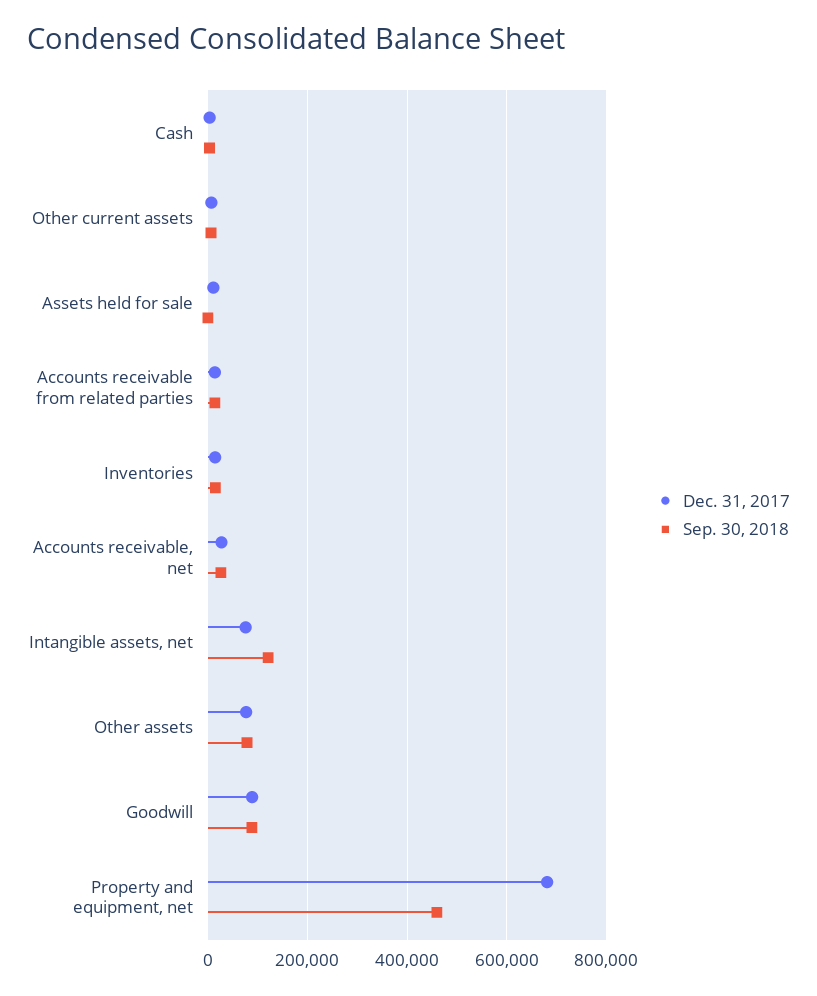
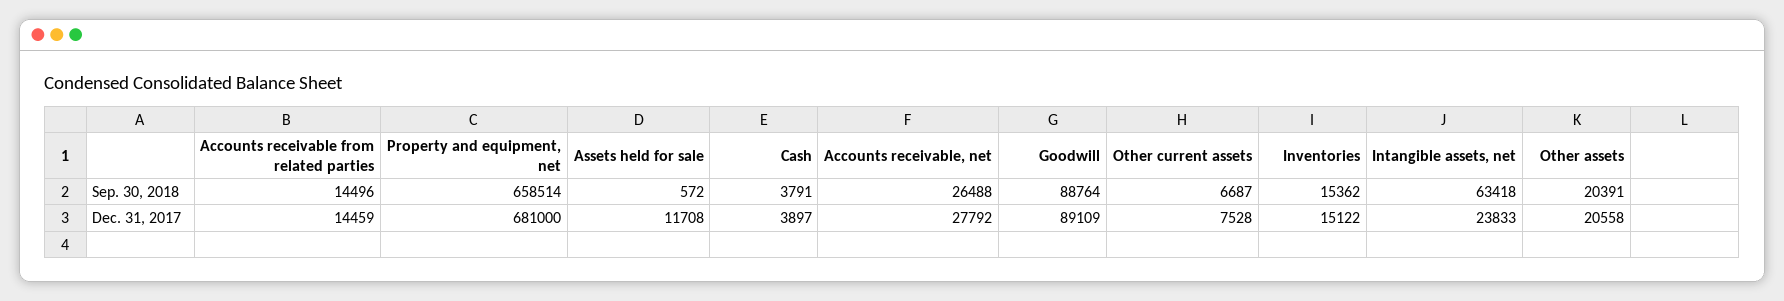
  {
    "Dec. 31, 2017": {
      "Cash": 3897,
      "Other current assets": 7528,
      "Assets held for sale": 11708,
      "Accounts receivable from related parties": 14459,
      "Inventories": 15122,
      "Accounts receivable, net": 27792,
-     "Intangible assets, net": 80000,
+     "Intangible assets, net": 23833,
-     "Other assets": 80000,
+     "Other assets": 20558,
      "Goodwill": 89109,
      "Property and equipment, net": 681000
    },
    "Sep. 30, 2018": {
      "Cash": 3791,
      "Other current assets": 6687,
      "Assets held for sale": 572,
      "Accounts receivable from related parties": 14496,
      "Inventories": 15362,
      "Accounts receivable, net": 26488,
-     "Intangible assets, net": 120000,
+     "Intangible assets, net": 63418,
-     "Other assets": 80000,
+     "Other assets": 20391,
      "Goodwill": 88764,
-     "Property and equipment, net": 460000
+     "Property and equipment, net": 658514
    }
  }

